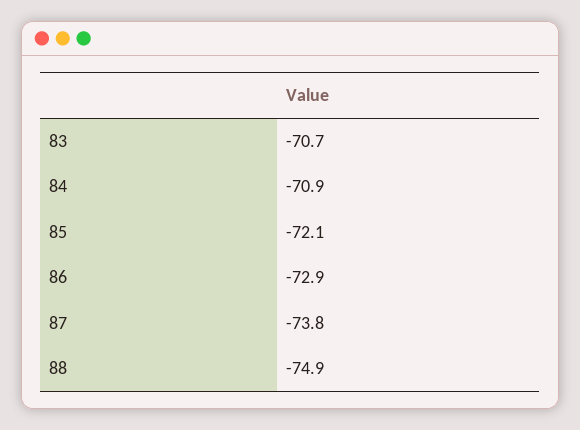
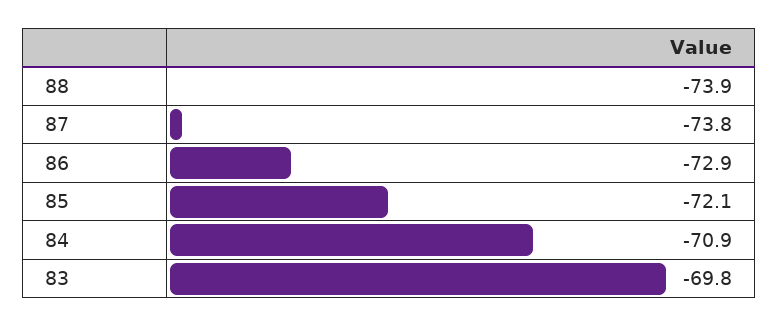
  {
-   "83": -70.7,
+   "83": -69.8,
    "84": -70.9,
    "85": -72.1,
    "86": -72.9,
    "87": -73.8,
-   "88": -74.9
+   "88": -73.9
  }

